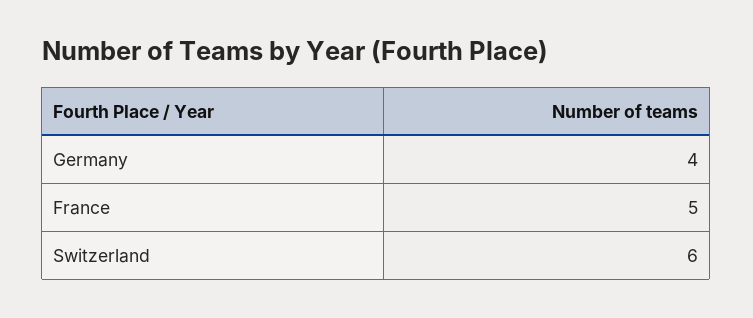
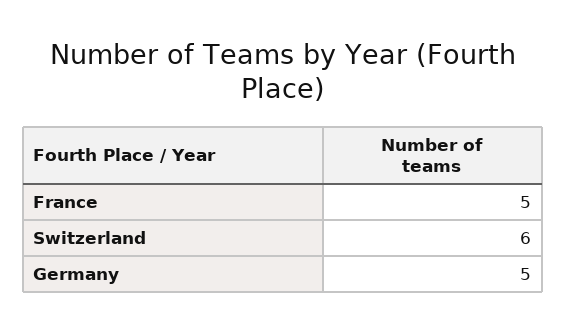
  {
-   "Germany": 4,
+   "Germany": 5,
    "France": 5,
    "Switzerland": 6
  }

